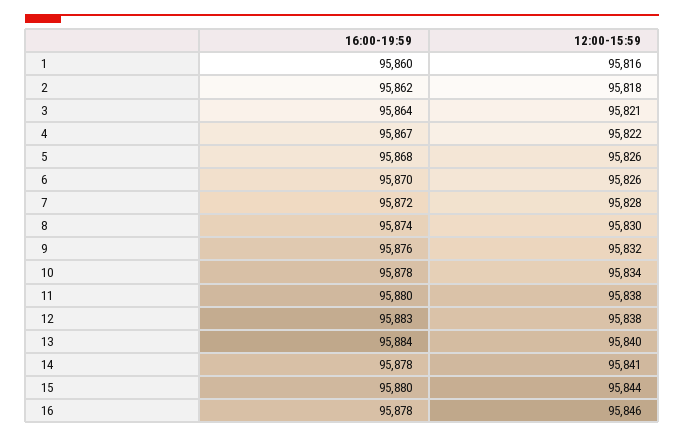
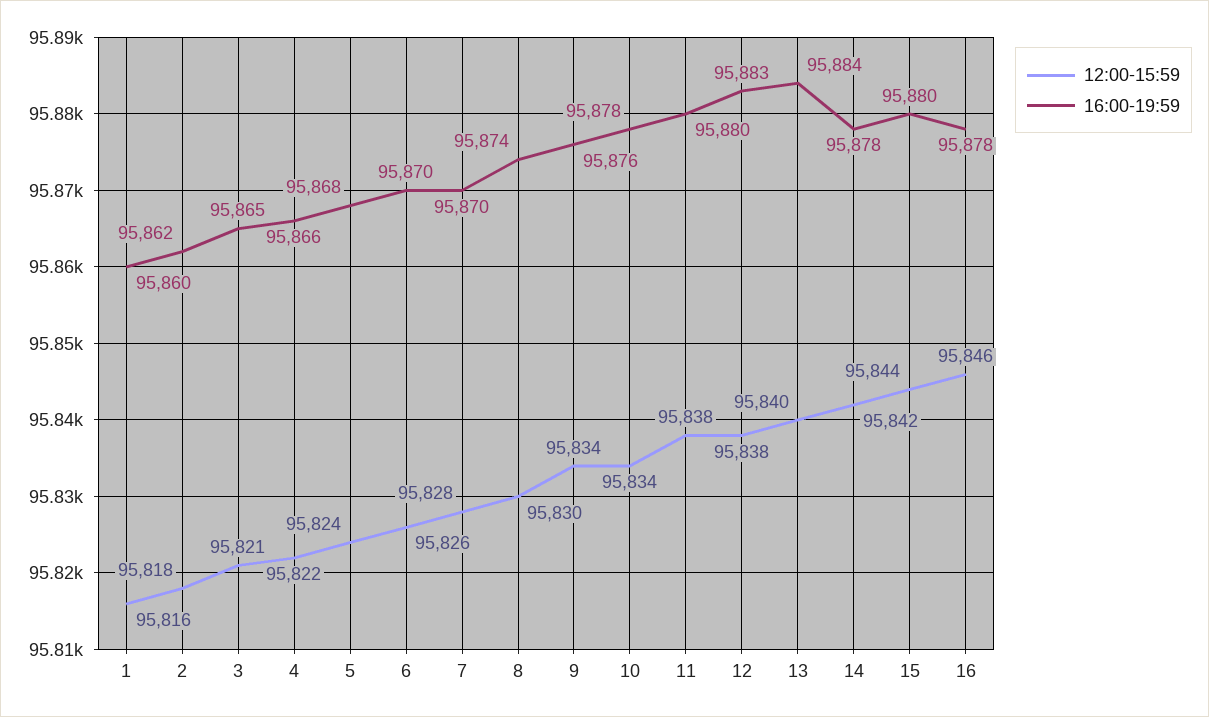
  {
    "16:00-19:59": {
      "1": 95860,
      "2": 95862,
-     "3": 95864,
+     "3": 95865,
-     "4": 95867,
+     "4": 95866,
      "5": 95868,
      "6": 95870,
-     "7": 95872,
+     "7": 95870,
      "8": 95874,
      "9": 95876,
      "10": 95878,
      "11": 95880,
      "12": 95883,
      "13": 95884,
      "14": 95878,
      "15": 95880,
      "16": 95878
    },
    "12:00-15:59": {
      "1": 95816,
      "2": 95818,
      "3": 95821,
      "4": 95822,
-     "5": 95826,
+     "5": 95824,
      "6": 95826,
      "7": 95828,
      "8": 95830,
-     "9": 95832,
+     "9": 95834,
      "10": 95834,
      "11": 95838,
      "12": 95838,
      "13": 95840,
-     "14": 95841,
+     "14": 95842,
      "15": 95844,
      "16": 95846
    }
  }

